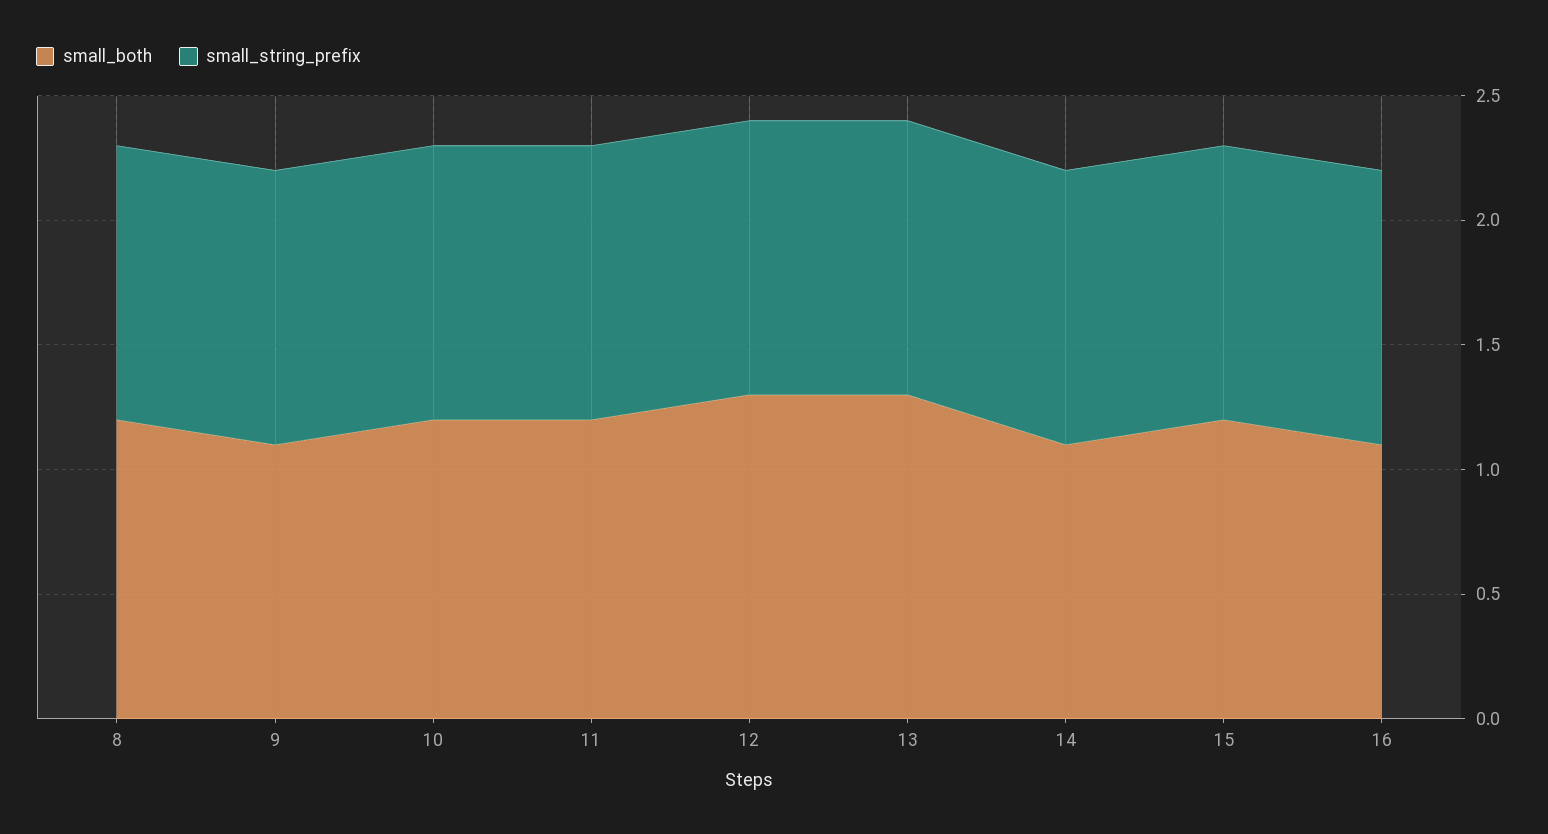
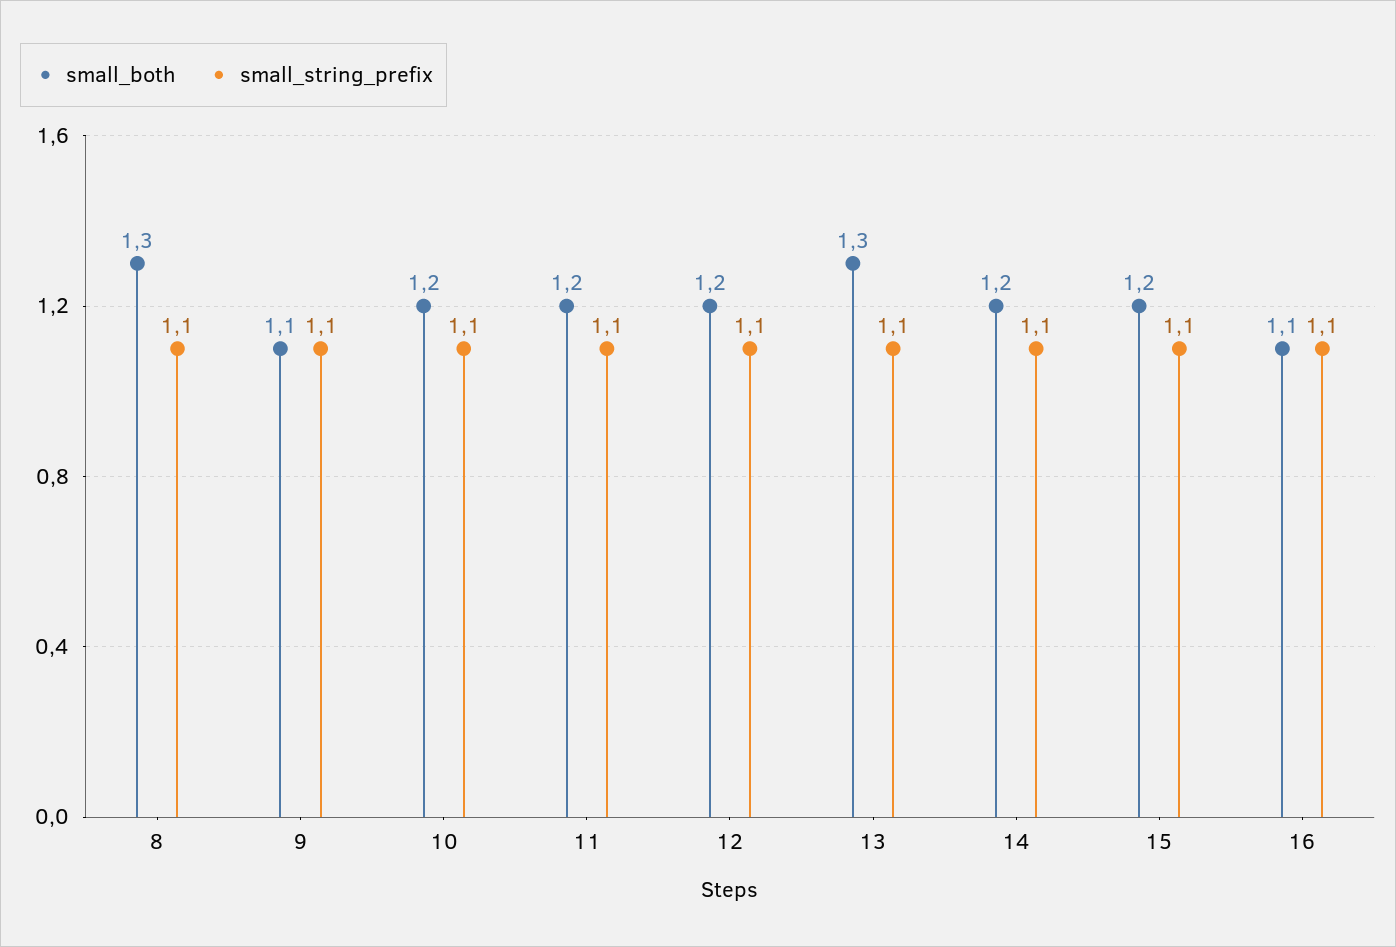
  {
    "small_both": {
-     "8": 1.2,
+     "8": 1.3,
      "9": 1.1,
      "10": 1.2,
      "11": 1.2,
-     "12": 1.3,
+     "12": 1.2,
      "13": 1.3,
-     "14": 1.1,
+     "14": 1.2,
      "15": 1.2,
      "16": 1.1
    },
    "small_string_prefix": {
      "8": 1.1,
      "9": 1.1,
      "10": 1.1,
      "11": 1.1,
      "12": 1.1,
      "13": 1.1,
      "14": 1.1,
      "15": 1.1,
      "16": 1.1
    }
  }

